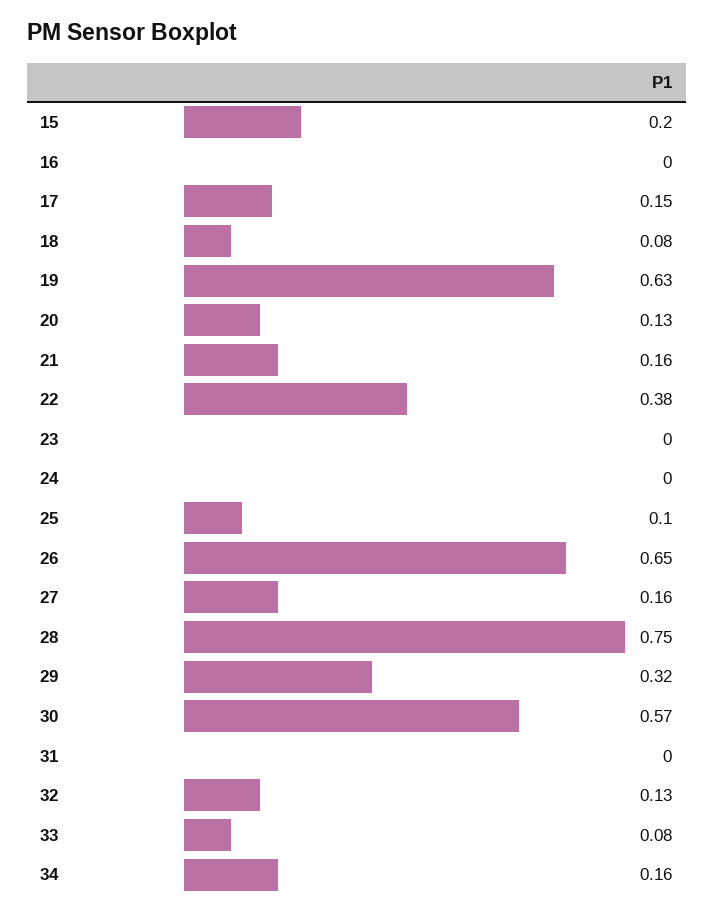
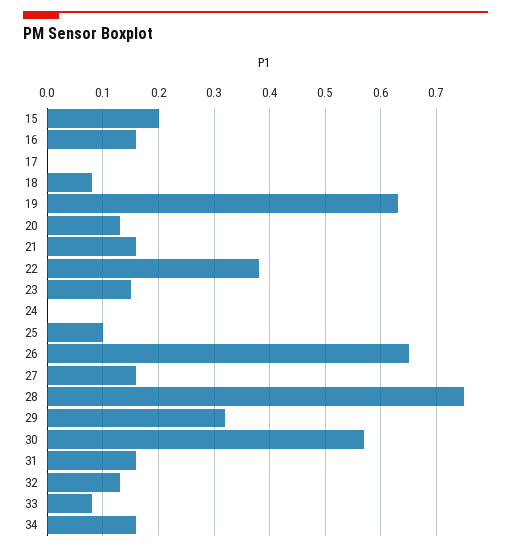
  {
    "15": 0.2,
-   "16": 0,
+   "16": 0.15,
-   "17": 0.15,
+   "17": 0,
    "18": 0.08,
    "19": 0.63,
    "20": 0.13,
    "21": 0.16,
    "22": 0.38,
-   "23": 0,
+   "23": 0.15,
    "24": 0,
    "25": 0.1,
    "26": 0.65,
    "27": 0.16,
    "28": 0.75,
    "29": 0.32,
    "30": 0.57,
-   "31": 0,
+   "31": 0.15,
    "32": 0.13,
    "33": 0.08,
    "34": 0.16
  }

